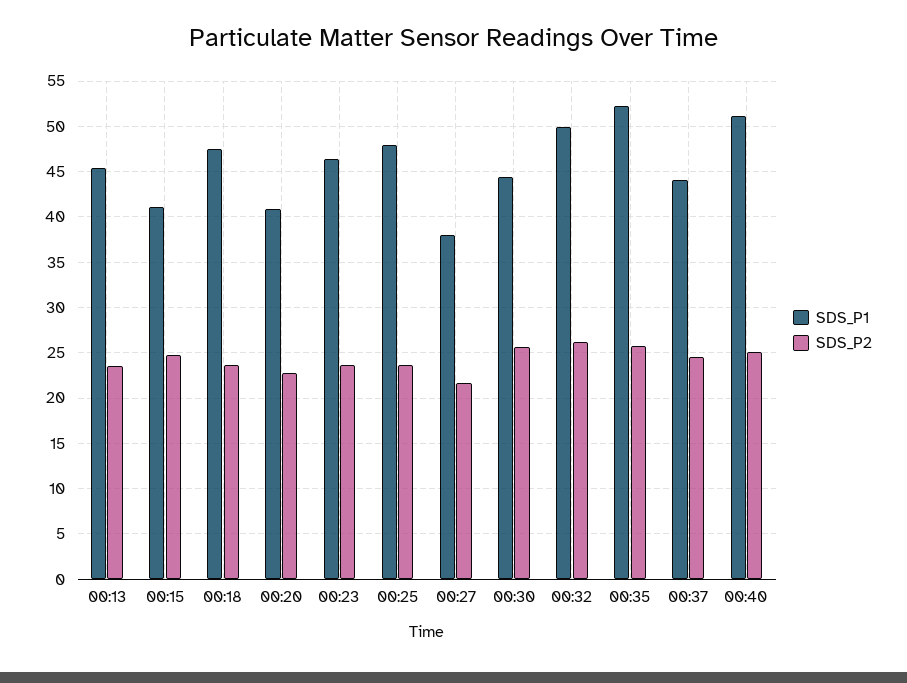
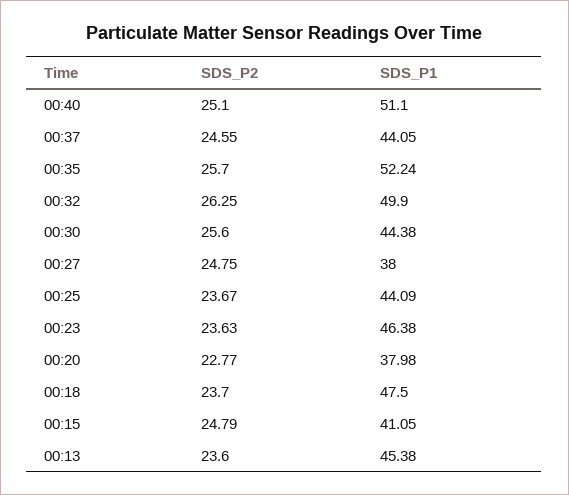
  {
    "SDS_P1": {
      "00:13": 45.38,
      "00:15": 41.05,
      "00:18": 47.5,
-     "00:20": 41,
+     "00:20": 37.98,
      "00:23": 46.38,
-     "00:25": 48,
+     "00:25": 44.09,
      "00:27": 38,
      "00:30": 44.38,
      "00:32": 49.9,
      "00:35": 52.24,
      "00:37": 44.05,
      "00:40": 51.1
    },
    "SDS_P2": {
      "00:13": 23.6,
      "00:15": 24.79,
      "00:18": 23.7,
      "00:20": 22.77,
      "00:23": 23.63,
      "00:25": 23.67,
-     "00:27": 22,
+     "00:27": 24.75,
      "00:30": 25.6,
      "00:32": 26.25,
      "00:35": 25.7,
      "00:37": 24.55,
      "00:40": 25.1
    }
  }

